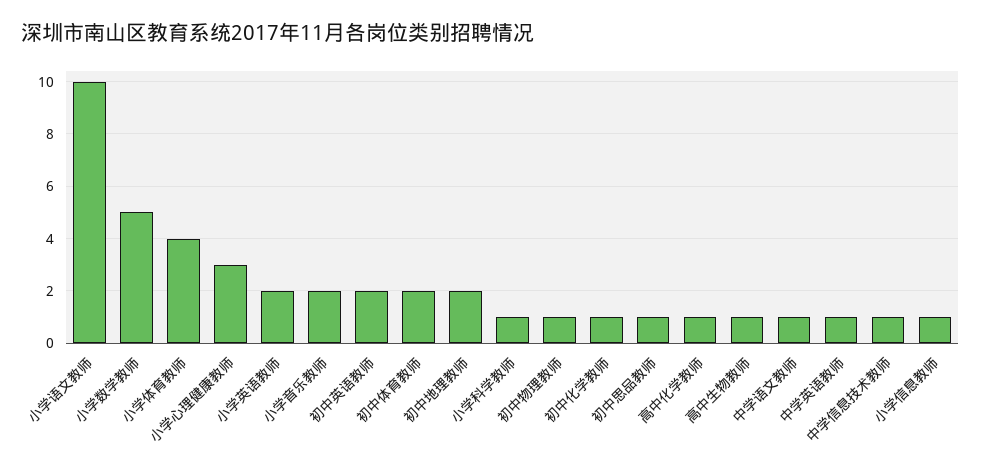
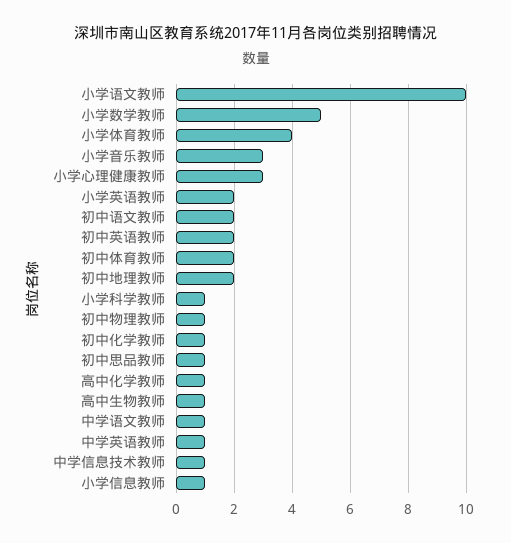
  {
    "小学语文教师": 10,
    "小学数学教师": 5,
    "小学体育教师": 4,
    "小学心理健康教师": 3,
    "小学英语教师": 2,
-   "小学音乐教师": 2,
+   "小学音乐教师": 3,
    "初中英语教师": 2,
    "初中体育教师": 2,
    "初中地理教师": 2,
    "小学科学教师": 1,
    "初中物理教师": 1,
    "初中化学教师": 1,
    "初中思品教师": 1,
    "高中化学教师": 1,
    "高中生物教师": 1,
    "中学语文教师": 1,
    "中学英语教师": 1,
    "中学信息技术教师": 1,
-   "小学信息教师": 1
+   "小学信息教师": 1,
+   "初中语文教师": 2
  }

